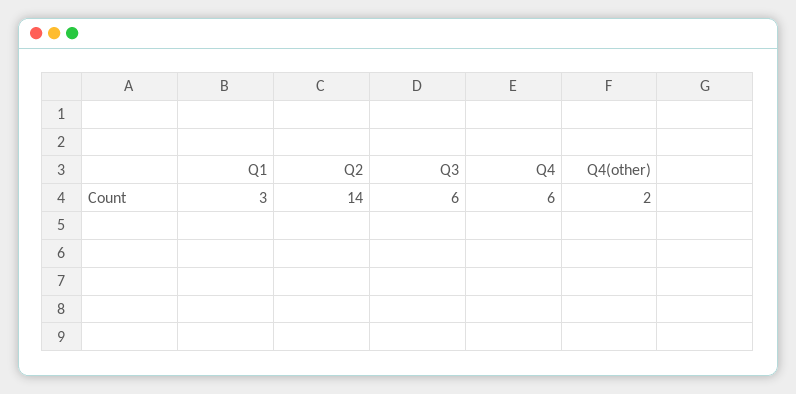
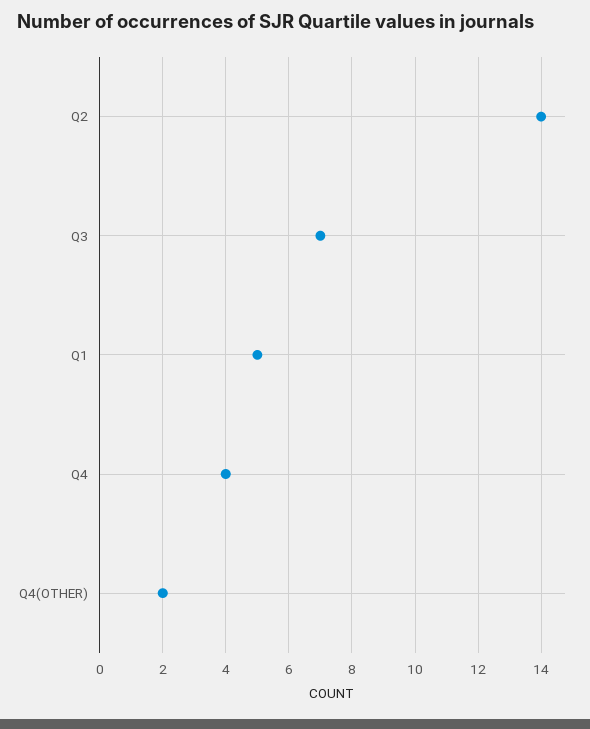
  {
-   "Q1": 3,
+   "Q1": 5,
    "Q2": 14,
-   "Q3": 6,
+   "Q3": 7,
-   "Q4": 6,
+   "Q4": 4,
    "Q4(other)": 2
  }

